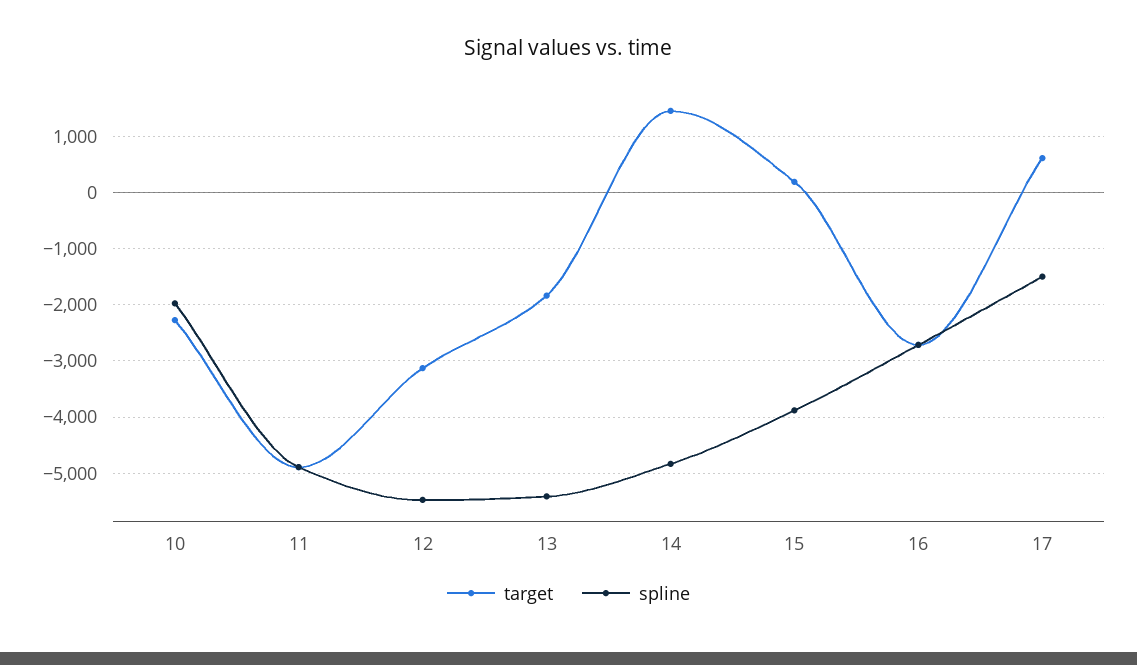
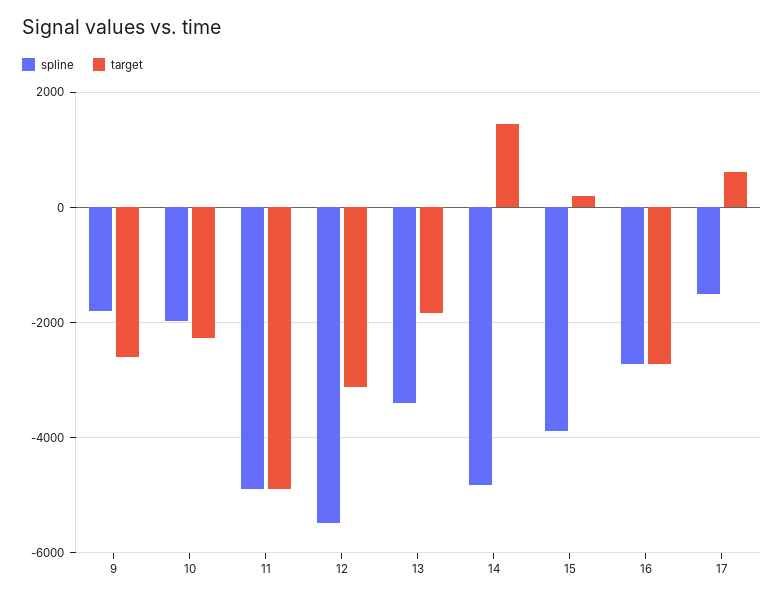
  {
    "target": {
      "10": -2200,
      "11": -4800,
      "12": -3200,
      "13": -1800,
      "14": 1400,
      "15": 200,
      "16": -2800,
-     "17": 600
+     "17": 600,
+     "9": -2600
    },
    "spline": {
      "10": -2000,
      "11": -4800,
      "12": -5400,
-     "13": -5400,
+     "13": -3400,
      "14": -4800,
      "15": -3800,
      "16": -2800,
-     "17": -1400
+     "17": -1400,
+     "9": -1800
    }
  }

